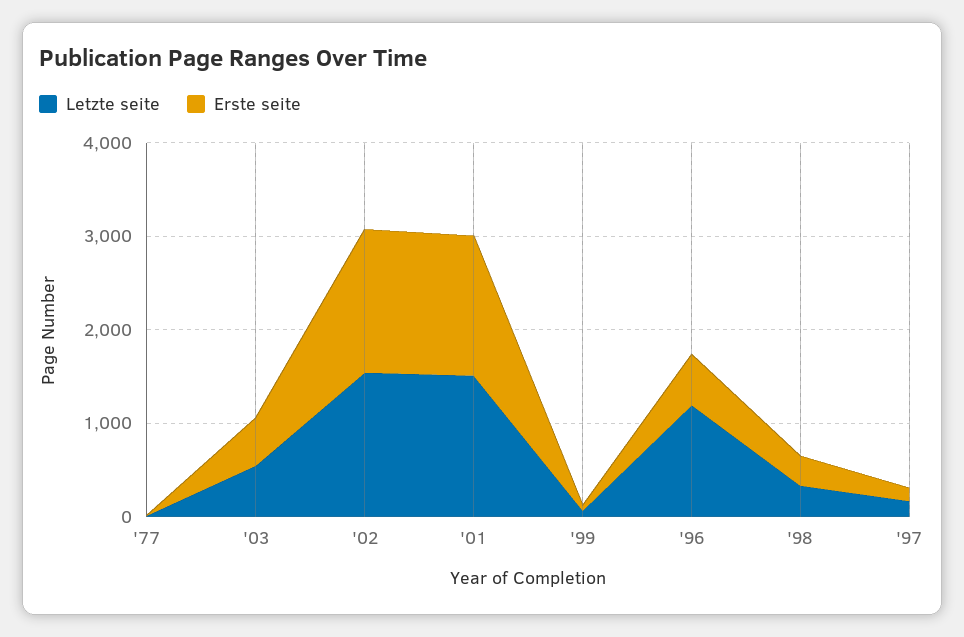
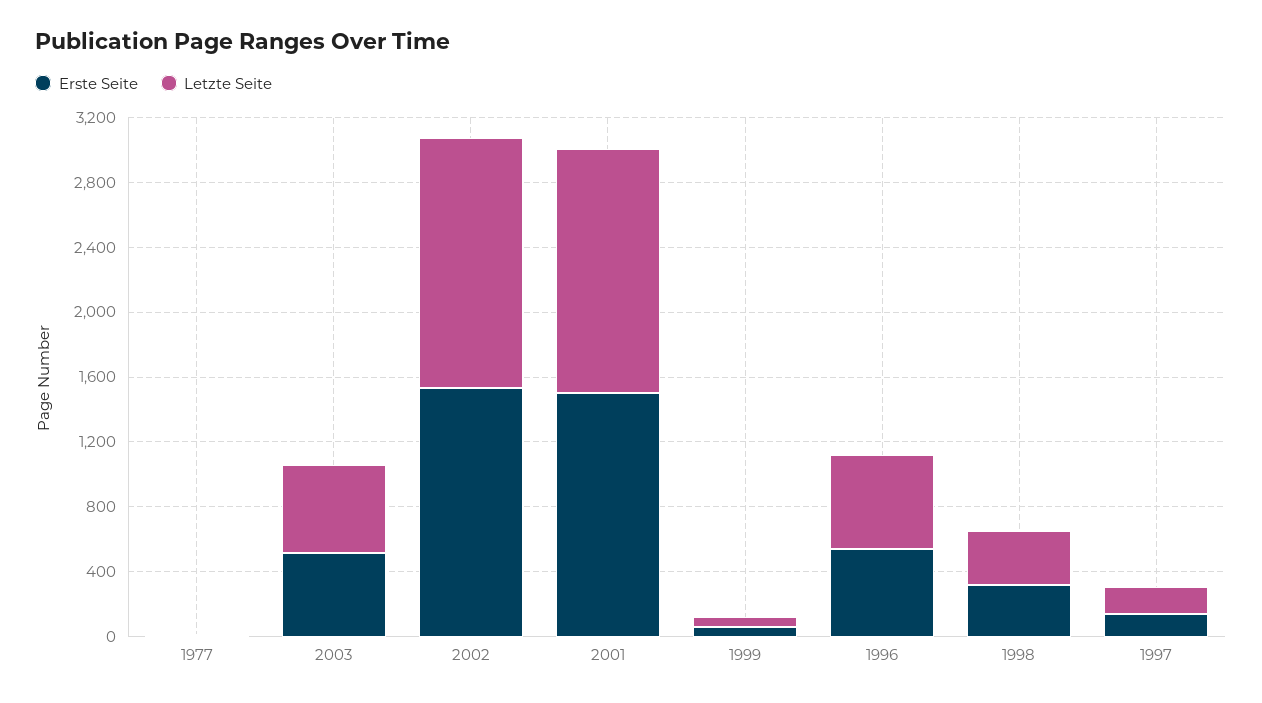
  {
    "Letzte seite": {
      "'77": 0,
      "'03": 500,
      "'02": 1500,
      "'01": 1500,
      "'99": 100,
-     "'96": 1200,
+     "'96": 600,
      "'98": 300,
      "'97": 200
    },
    "Erste seite": {
      "'77": 0,
      "'03": 500,
      "'02": 1500,
      "'01": 1500,
      "'99": 100,
      "'96": 500,
      "'98": 300,
      "'97": 100
    }
  }

